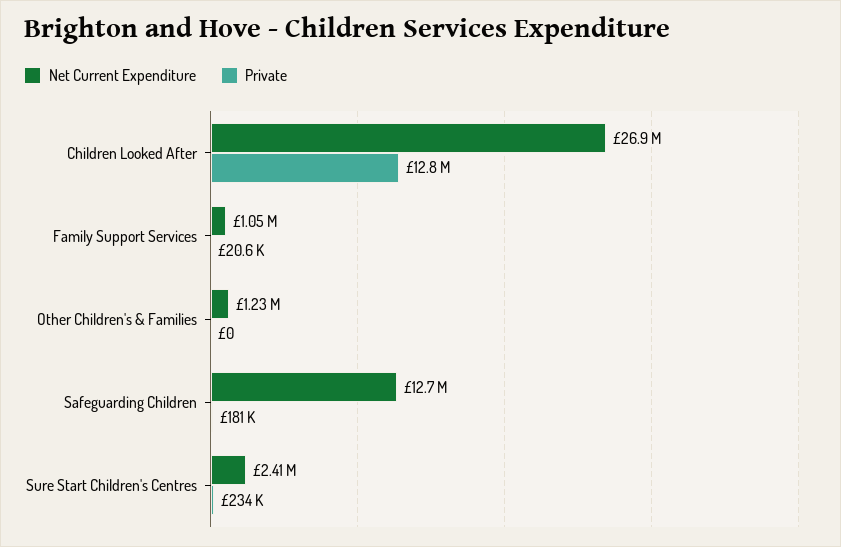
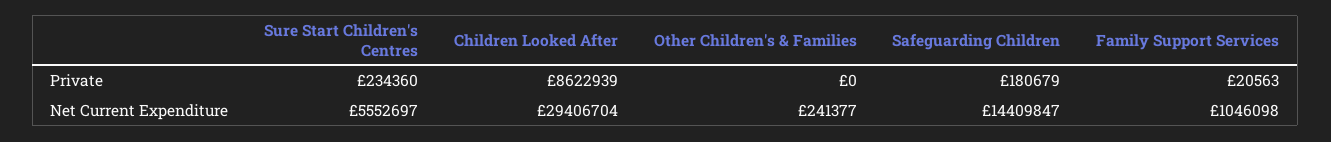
  {
    "Net Current Expenditure": {
-     "Children Looked After": 26900000,
+     "Children Looked After": 29406704,
      "Family Support Services": 1046098,
-     "Other Children's & Families": 1230000,
+     "Other Children's & Families": 241377,
-     "Safeguarding Children": 12700000,
+     "Safeguarding Children": 14409847,
-     "Sure Start Children's Centres": 2410000
+     "Sure Start Children's Centres": 5552697
    },
    "Private": {
-     "Children Looked After": 12800000,
+     "Children Looked After": 8622939,
      "Family Support Services": 20563,
      "Other Children's & Families": 0,
      "Safeguarding Children": 180679,
      "Sure Start Children's Centres": 234360
    }
  }

